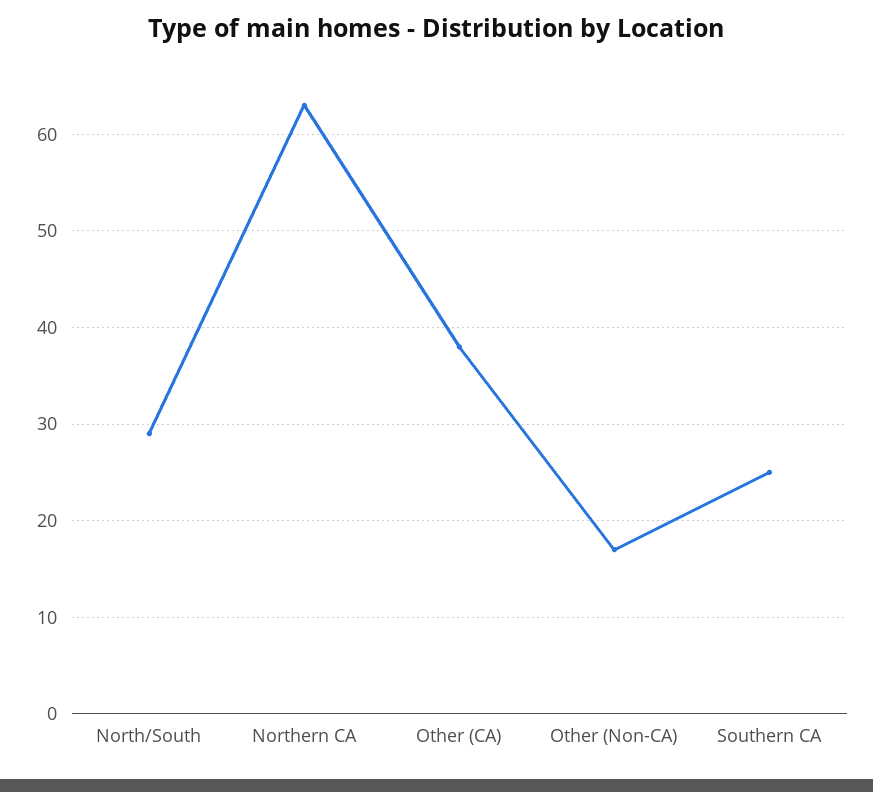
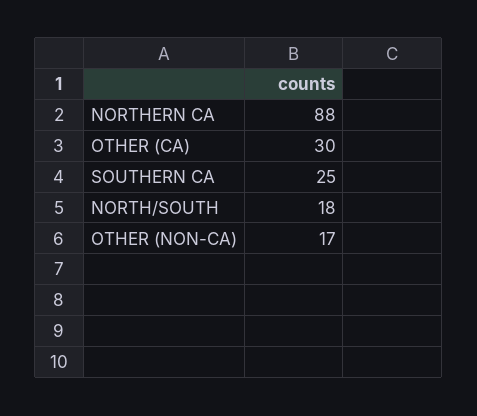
  {
-   "North/South": 29,
+   "North/South": 18,
-   "Northern CA": 63,
+   "Northern CA": 88,
-   "Other (CA)": 38,
+   "Other (CA)": 30,
    "Other (Non-CA)": 17,
    "Southern CA": 25
  }

